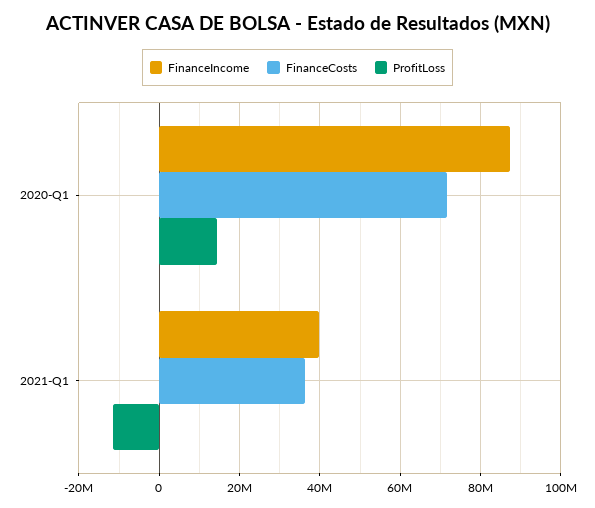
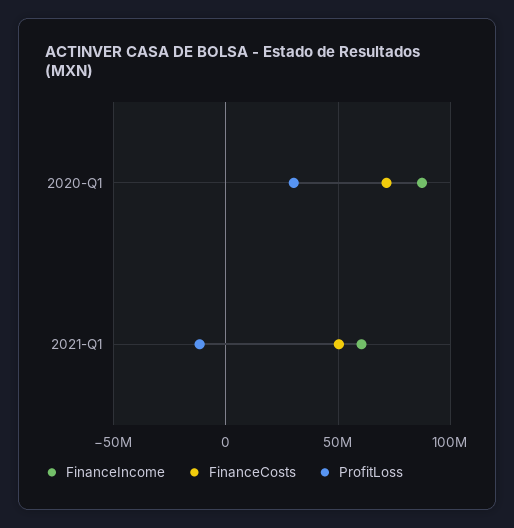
  {
    "FinanceIncome": {
      "2020-Q1": 88000000,
-     "2021-Q1": 40000000
+     "2021-Q1": 60000000
    },
    "FinanceCosts": {
      "2020-Q1": 72000000,
-     "2021-Q1": 36000000
+     "2021-Q1": 50000000
    },
    "ProfitLoss": {
-     "2020-Q1": 14000000,
+     "2020-Q1": 30000000,
      "2021-Q1": -12000000
    }
  }

